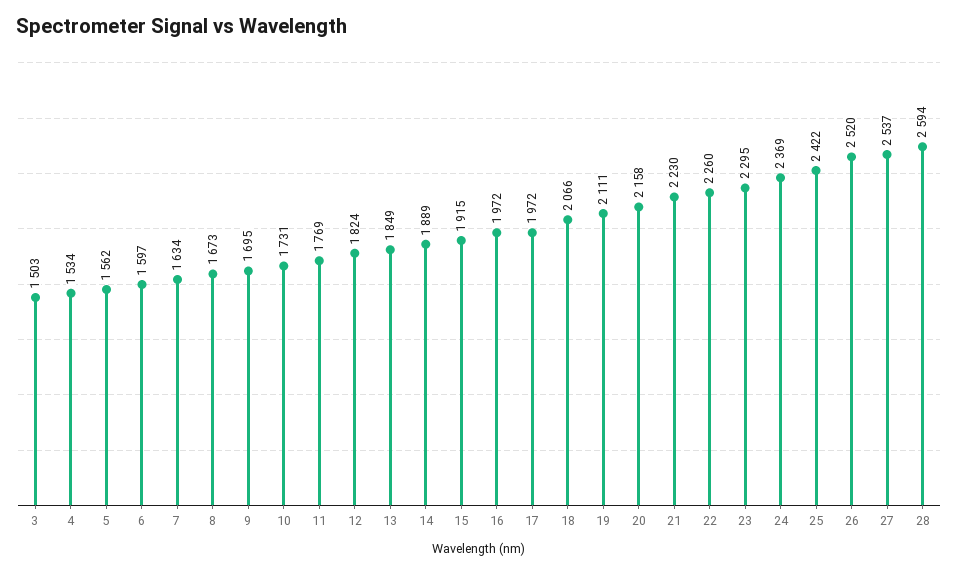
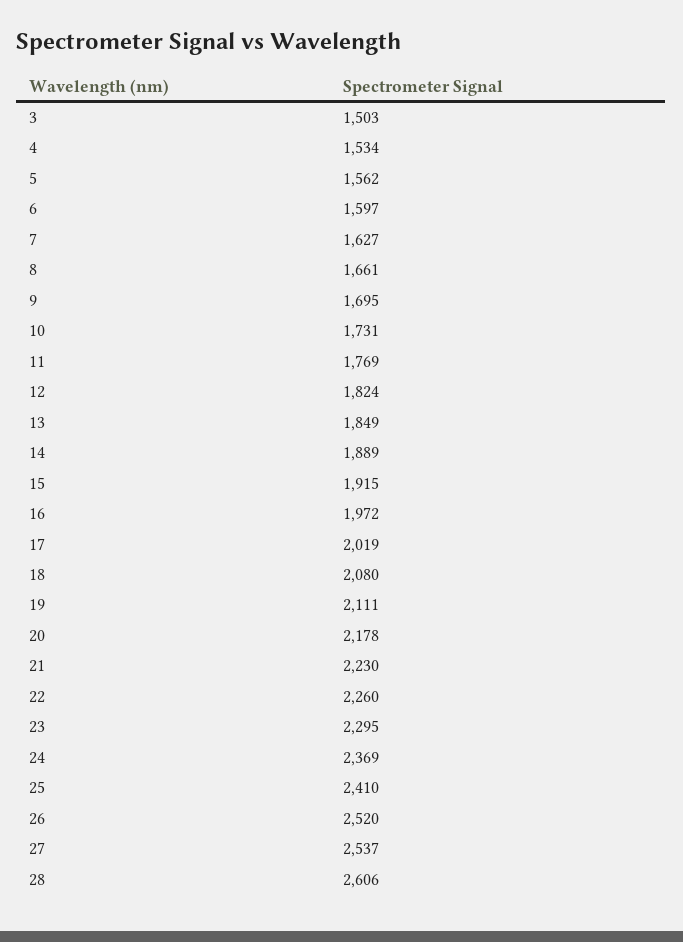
  {
    "3": 1503,
    "4": 1534,
    "5": 1562,
    "6": 1597,
-   "7": 1634,
+   "7": 1627,
-   "8": 1673,
+   "8": 1661,
    "9": 1695,
    "10": 1731,
    "11": 1769,
    "12": 1824,
    "13": 1849,
    "14": 1889,
    "15": 1915,
    "16": 1972,
-   "17": 1972,
+   "17": 2019,
-   "18": 2066,
+   "18": 2080,
    "19": 2111,
-   "20": 2158,
+   "20": 2178,
    "21": 2230,
    "22": 2260,
    "23": 2295,
    "24": 2369,
-   "25": 2422,
+   "25": 2410,
    "26": 2520,
    "27": 2537,
-   "28": 2594
+   "28": 2606
  }

